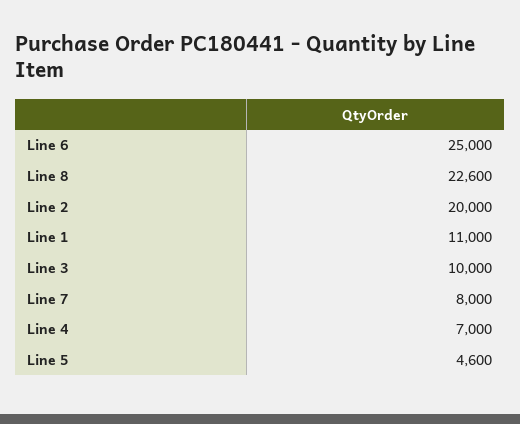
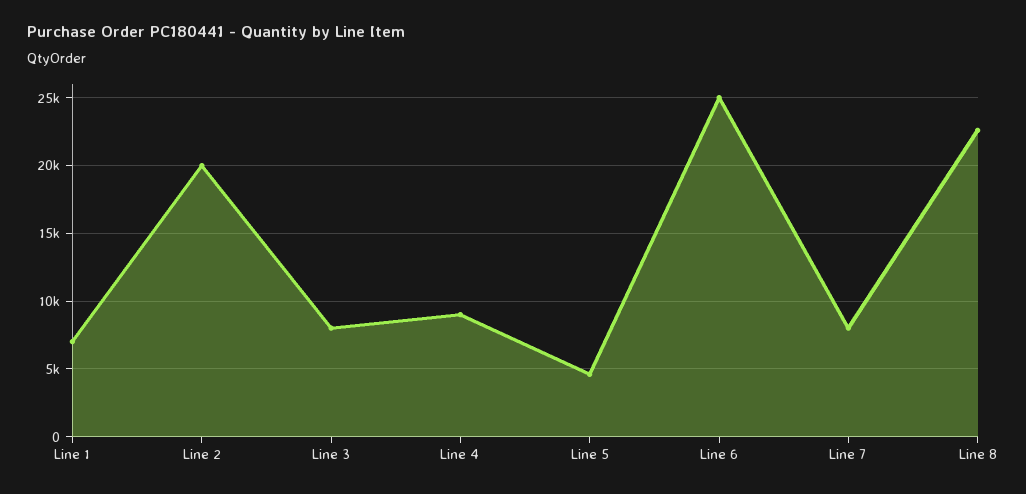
  {
    "Line 6": 25000,
    "Line 8": 22600,
    "Line 2": 20000,
-   "Line 1": 11000,
+   "Line 1": 7000,
-   "Line 3": 10000,
+   "Line 3": 8000,
    "Line 7": 8000,
-   "Line 4": 7000,
+   "Line 4": 9000,
    "Line 5": 4600
  }

